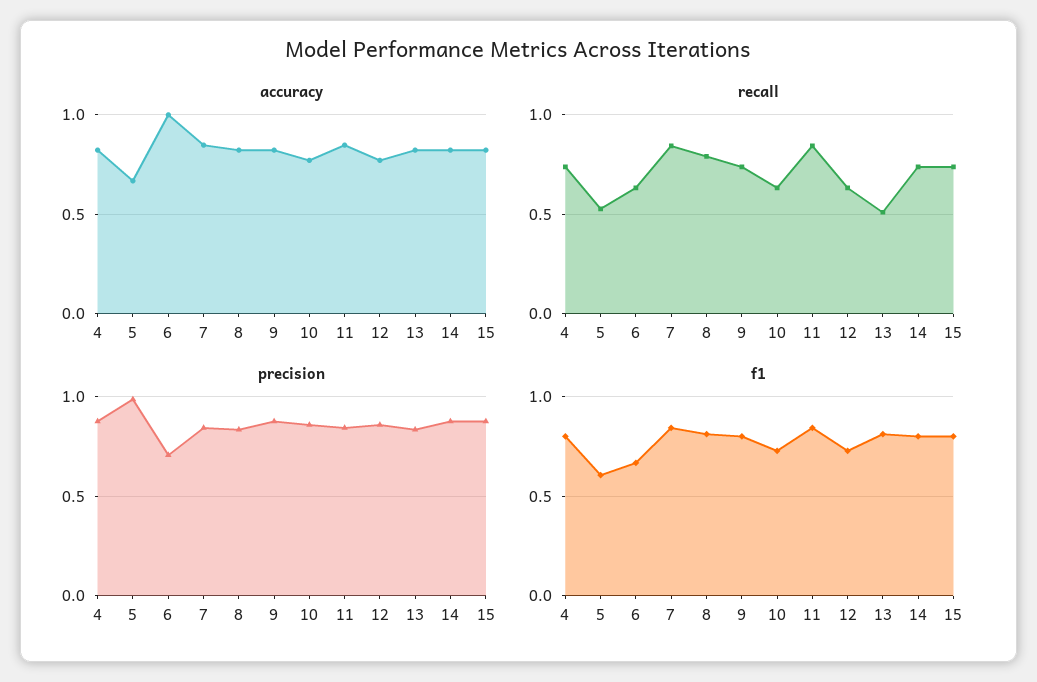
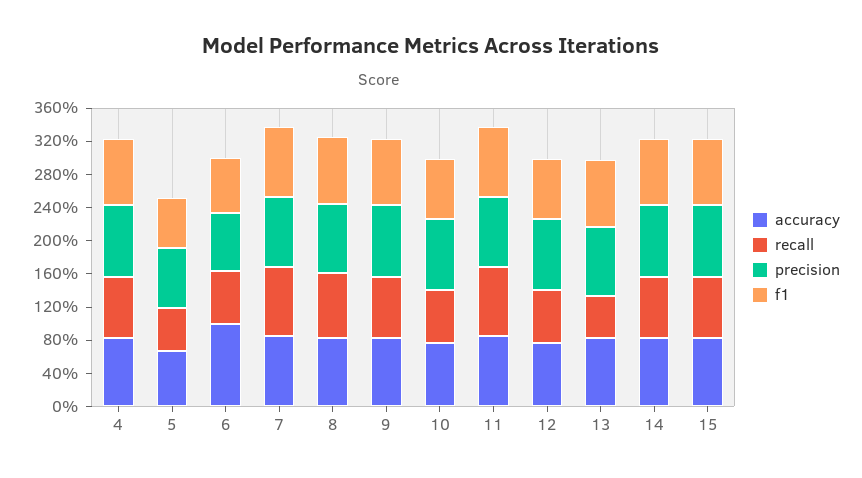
  {
    "accuracy": {
      "4": 0.8,
      "5": 0.65,
      "6": 1,
      "7": 0.85,
      "8": 0.8,
      "9": 0.8,
      "10": 0.75,
      "11": 0.85,
      "12": 0.75,
      "13": 0.8,
      "14": 0.8,
      "15": 0.8
    },
    "recall": {
      "4": 0.75,
      "5": 0.55,
      "6": 0.65,
      "7": 0.85,
      "8": 0.8,
      "9": 0.75,
      "10": 0.65,
      "11": 0.85,
      "12": 0.65,
      "13": 0.5,
      "14": 0.75,
      "15": 0.75
    },
    "precision": {
      "4": 0.9,
-     "5": 1,
+     "5": 0.7,
      "6": 0.7,
      "7": 0.85,
      "8": 0.85,
      "9": 0.9,
      "10": 0.85,
      "11": 0.85,
      "12": 0.85,
      "13": 0.85,
      "14": 0.9,
      "15": 0.9
    },
    "f1": {
      "4": 0.8,
      "5": 0.6,
      "6": 0.65,
      "7": 0.85,
      "8": 0.8,
      "9": 0.8,
      "10": 0.75,
      "11": 0.85,
      "12": 0.75,
      "13": 0.8,
      "14": 0.8,
      "15": 0.8
    }
  }

